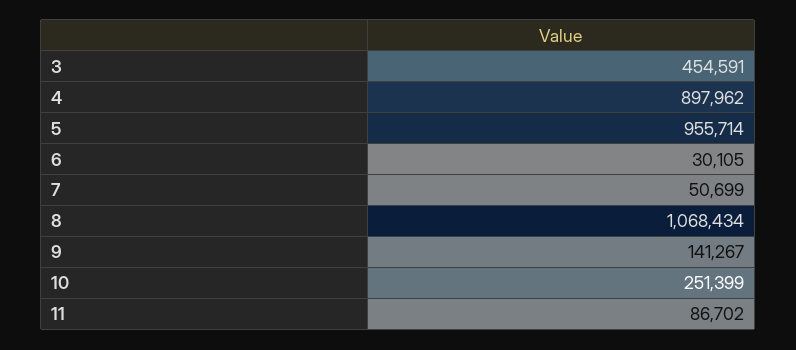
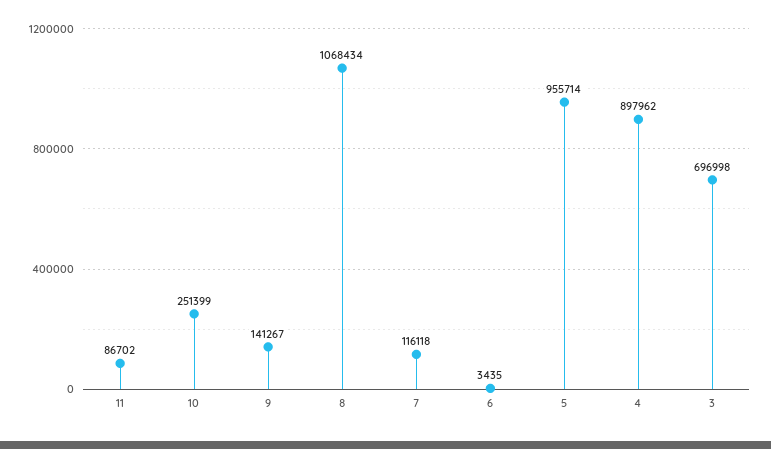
  {
-   "3": 454591,
+   "3": 696998,
    "4": 897962,
    "5": 955714,
-   "6": 30105,
+   "6": 3435,
-   "7": 50699,
+   "7": 116118,
    "8": 1068434,
    "9": 141267,
    "10": 251399,
    "11": 86702
  }

